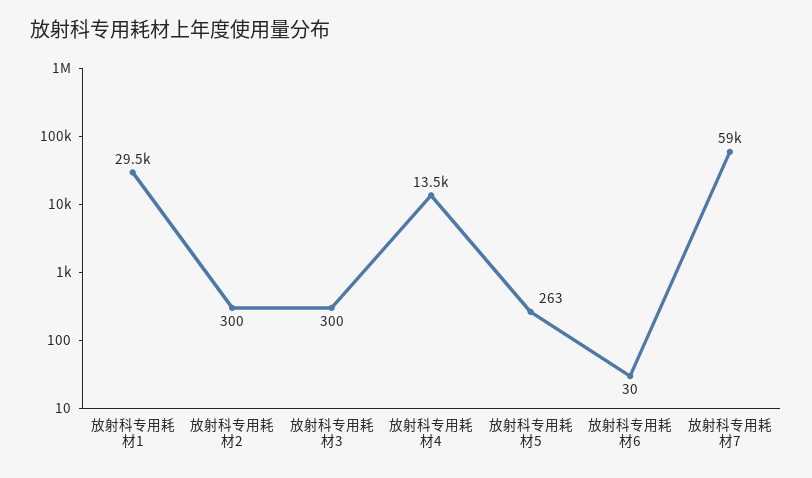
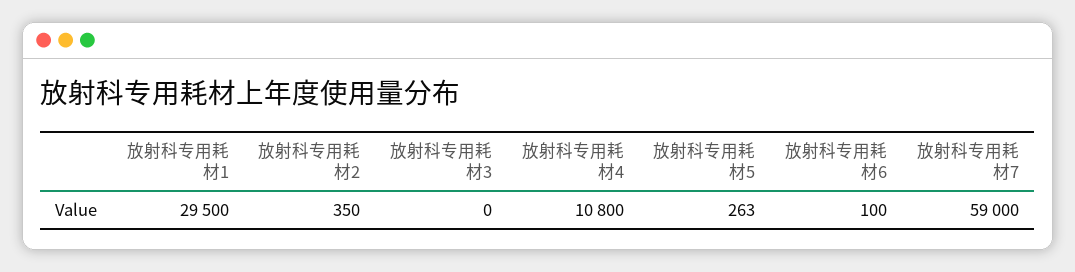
  {
    "放射科专用耗材1": 29500,
-   "放射科专用耗材2": 300,
+   "放射科专用耗材2": 350,
-   "放射科专用耗材3": 300,
+   "放射科专用耗材3": 0,
-   "放射科专用耗材4": 13500,
+   "放射科专用耗材4": 10800,
    "放射科专用耗材5": 263,
-   "放射科专用耗材6": 30,
+   "放射科专用耗材6": 100,
    "放射科专用耗材7": 59000
  }

